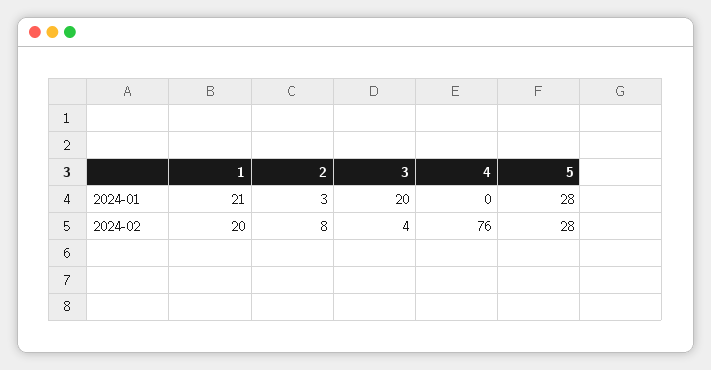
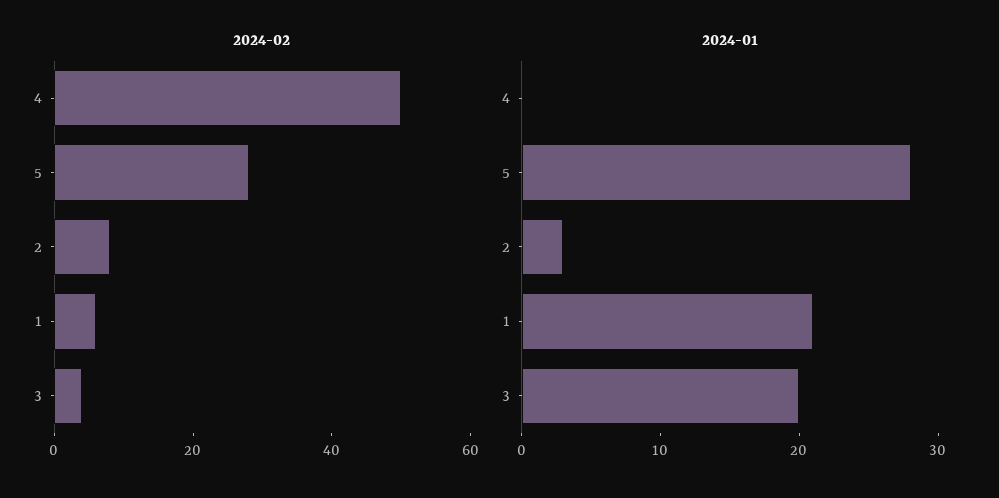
  {
    "2024-01": {
      "1": 21,
      "2": 3,
      "3": 20,
      "4": 0,
      "5": 28
    },
    "2024-02": {
-     "1": 20,
+     "1": 5,
      "2": 8,
      "3": 4,
-     "4": 76,
+     "4": 50,
      "5": 28
    }
  }

